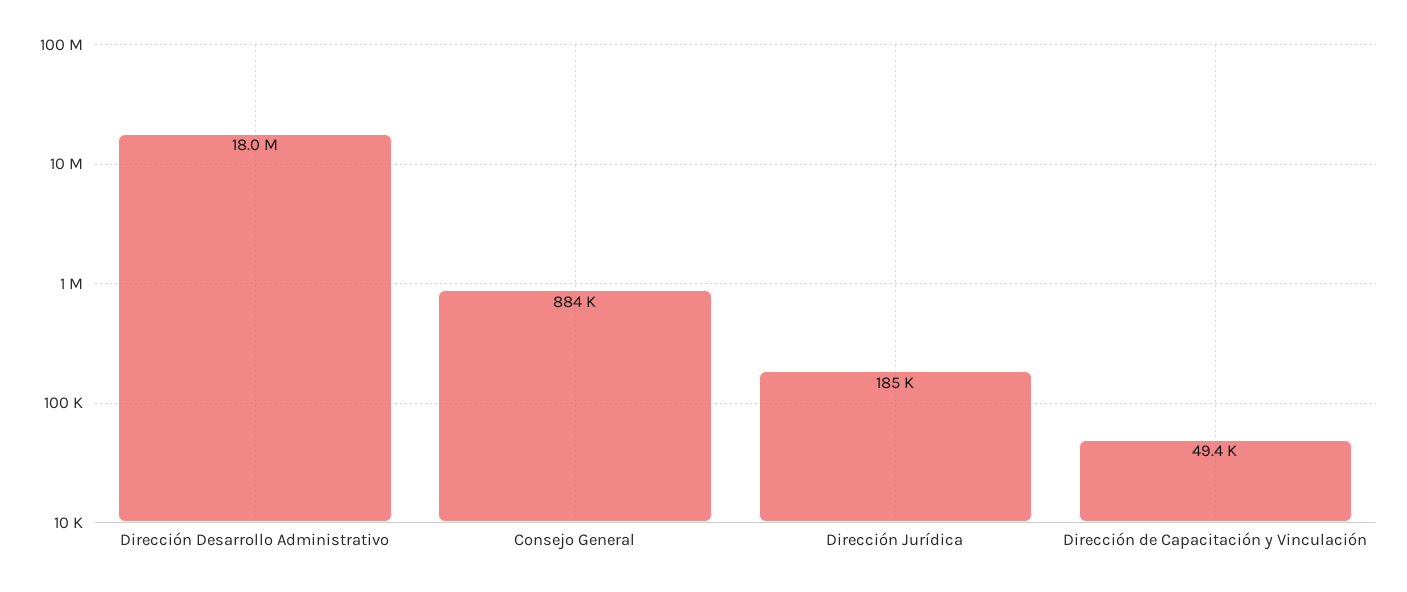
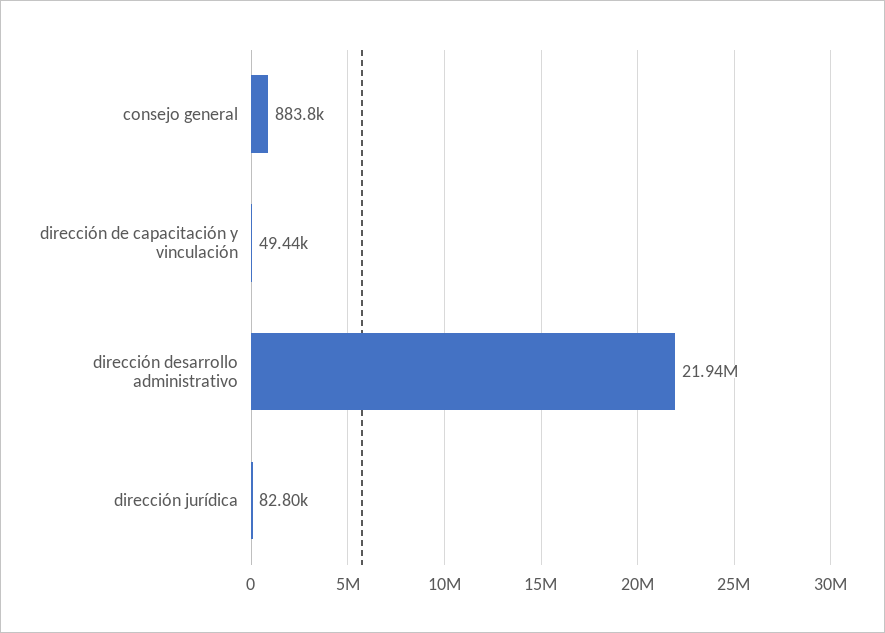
  {
-   "Dirección Desarrollo Administrativo": 18000000,
+   "Dirección Desarrollo Administrativo": 21940000,
    "Consejo General": 883800,
-   "Dirección Jurídica": 185000,
+   "Dirección Jurídica": 82800,
    "Dirección de Capacitación y Vinculación": 49440
  }

